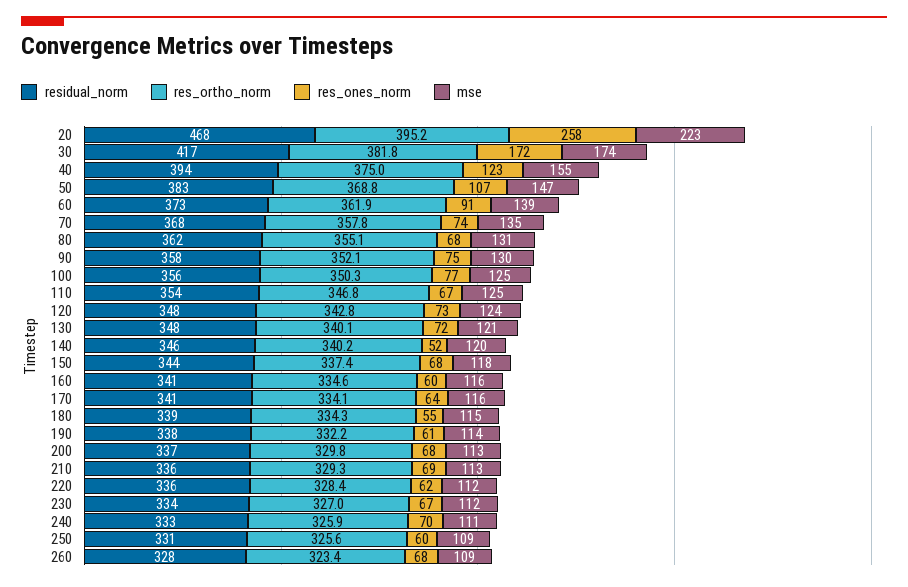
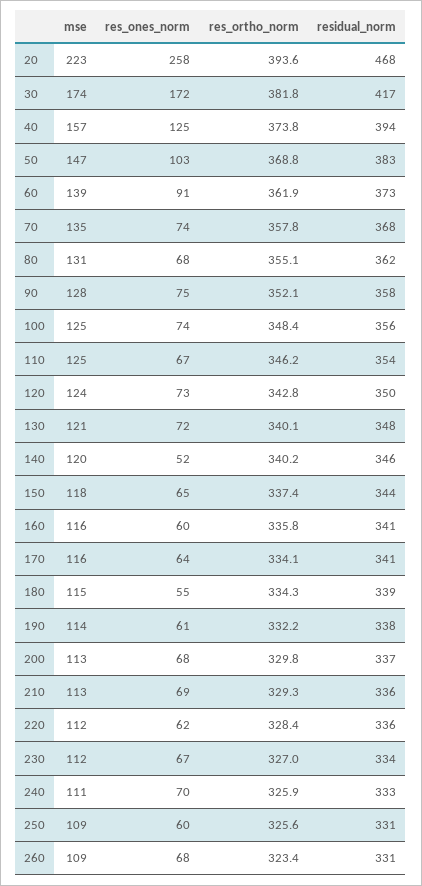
  {
    "residual_norm": {
      "20": 468,
      "30": 417,
      "40": 394,
      "50": 383,
      "60": 373,
      "70": 368,
      "80": 362,
      "90": 358,
      "100": 356,
      "110": 354,
-     "120": 348,
+     "120": 350,
      "130": 348,
      "140": 346,
      "150": 344,
      "160": 341,
      "170": 341,
      "180": 339,
      "190": 338,
      "200": 337,
      "210": 336,
      "220": 336,
      "230": 334,
      "240": 333,
      "250": 331,
-     "260": 328
+     "260": 331
    },
    "res_ortho_norm": {
-     "20": 395.2,
+     "20": 393.6,
      "30": 381.8,
-     "40": 375,
+     "40": 373.8,
      "50": 368.8,
      "60": 361.9,
      "70": 357.8,
      "80": 355.1,
      "90": 352.1,
-     "100": 350.3,
+     "100": 348.4,
-     "110": 346.8,
+     "110": 346.2,
      "120": 342.8,
      "130": 340.1,
      "140": 340.2,
      "150": 337.4,
-     "160": 334.6,
+     "160": 335.8,
      "170": 334.1,
      "180": 334.3,
      "190": 332.2,
      "200": 329.8,
      "210": 329.3,
      "220": 328.4,
      "230": 327,
      "240": 325.9,
      "250": 325.6,
      "260": 323.4
    },
    "res_ones_norm": {
      "20": 258,
      "30": 172,
-     "40": 123,
+     "40": 125,
-     "50": 107,
+     "50": 103,
      "60": 91,
      "70": 74,
      "80": 68,
      "90": 75,
-     "100": 77,
+     "100": 74,
      "110": 67,
      "120": 73,
      "130": 72,
      "140": 52,
-     "150": 68,
+     "150": 65,
      "160": 60,
      "170": 64,
      "180": 55,
      "190": 61,
      "200": 68,
      "210": 69,
      "220": 62,
      "230": 67,
      "240": 70,
      "250": 60,
      "260": 68
    },
    "mse": {
      "20": 223,
      "30": 174,
-     "40": 155,
+     "40": 157,
      "50": 147,
      "60": 139,
      "70": 135,
      "80": 131,
-     "90": 130,
+     "90": 128,
      "100": 125,
      "110": 125,
      "120": 124,
      "130": 121,
      "140": 120,
      "150": 118,
      "160": 116,
      "170": 116,
      "180": 115,
      "190": 114,
      "200": 113,
      "210": 113,
      "220": 112,
      "230": 112,
      "240": 111,
      "250": 109,
      "260": 109
    }
  }

